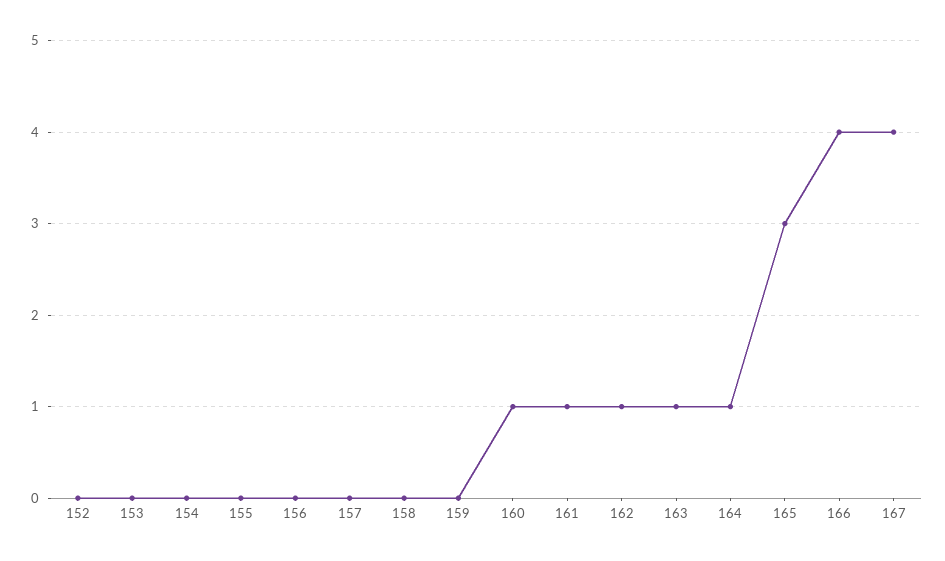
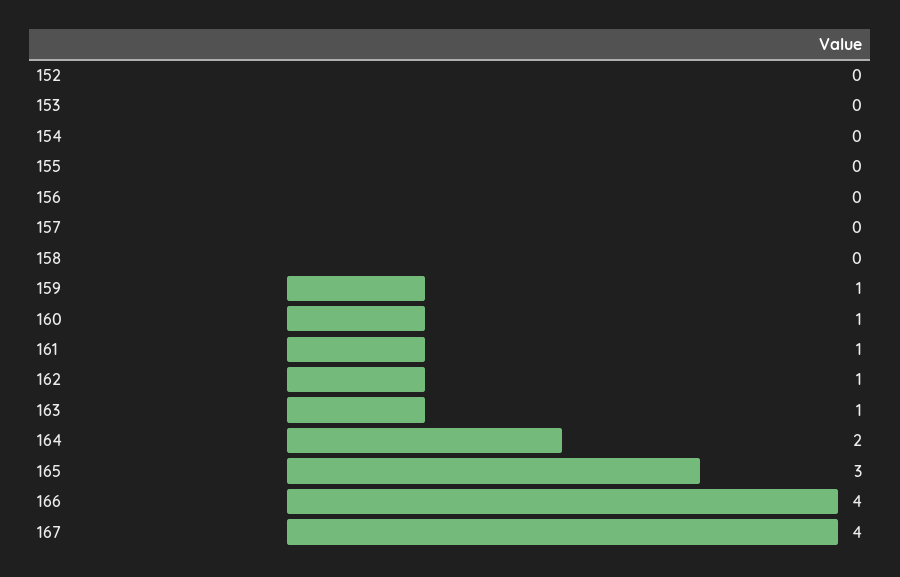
  {
    "152": 0,
    "153": 0,
    "154": 0,
    "155": 0,
    "156": 0,
    "157": 0,
    "158": 0,
-   "159": 0,
+   "159": 1,
    "160": 1,
    "161": 1,
    "162": 1,
    "163": 1,
-   "164": 1,
+   "164": 2,
    "165": 3,
    "166": 4,
    "167": 4
  }

